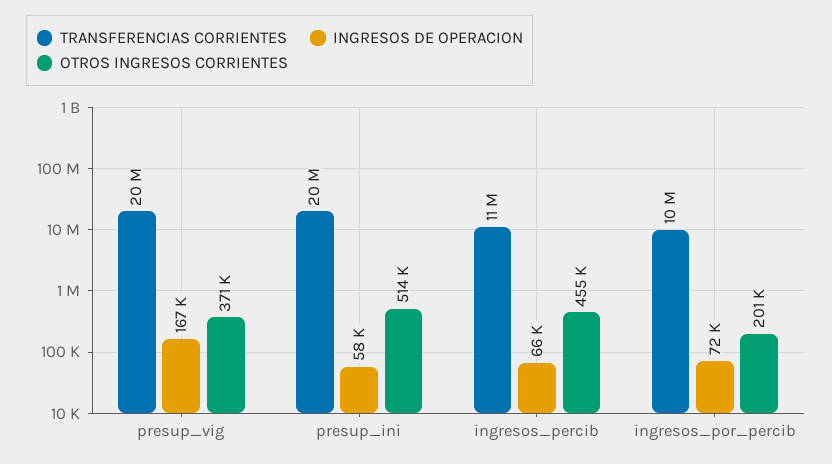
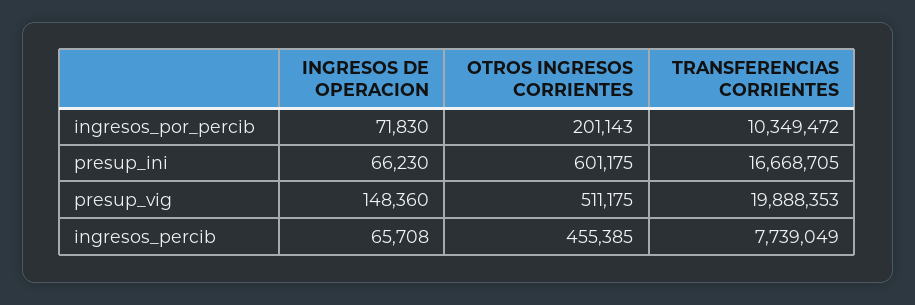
  {
    "TRANSFERENCIAS CORRIENTES": {
      "presup_vig": 19888353,
-     "presup_ini": 20000000,
+     "presup_ini": 16668705,
-     "ingresos_percib": 11000000,
+     "ingresos_percib": 7739049,
      "ingresos_por_percib": 10349472
    },
    "INGRESOS DE OPERACION": {
-     "presup_vig": 167000,
+     "presup_vig": 148360,
-     "presup_ini": 58000,
+     "presup_ini": 66230,
      "ingresos_percib": 65708,
      "ingresos_por_percib": 71830
    },
    "OTROS INGRESOS CORRIENTES": {
-     "presup_vig": 371000,
+     "presup_vig": 511175,
-     "presup_ini": 514000,
+     "presup_ini": 601175,
      "ingresos_percib": 455385,
      "ingresos_por_percib": 201143
    }
  }

